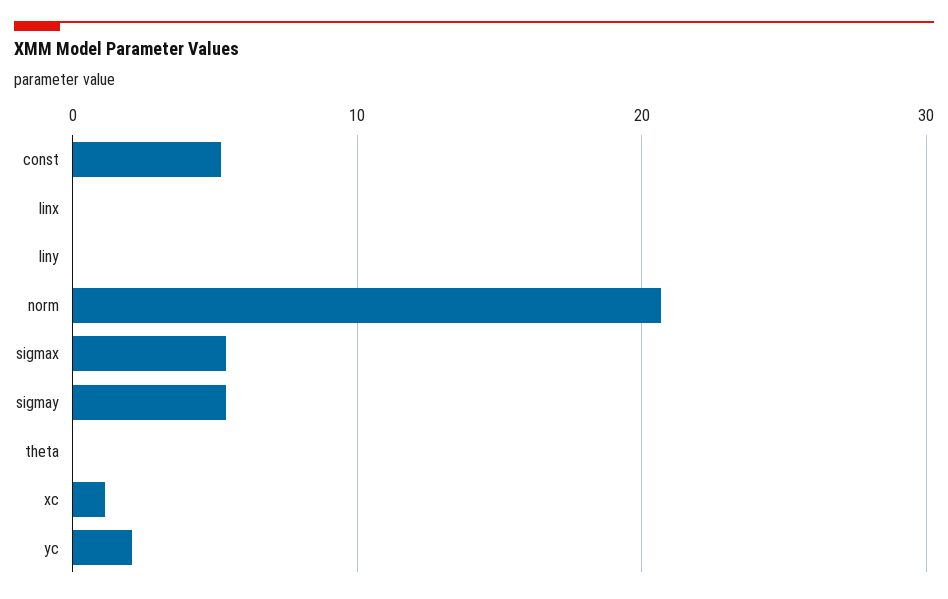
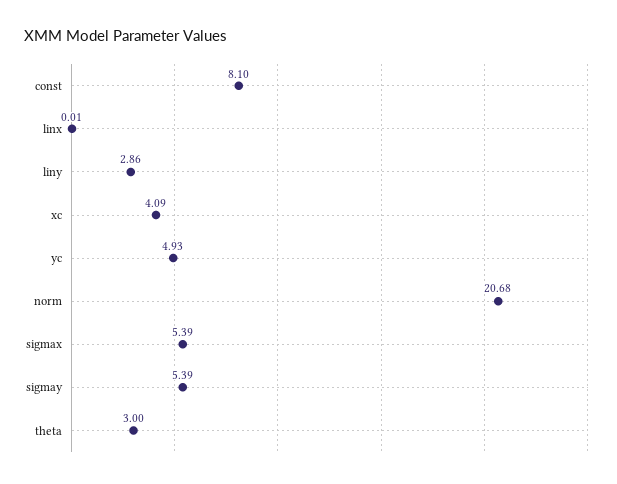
  {
-   "const": 5,
+   "const": 8.1,
    "linx": 0.01,
-   "liny": 0,
+   "liny": 2.86,
    "norm": 20.68,
    "sigmax": 5.39,
    "sigmay": 5.39,
-   "theta": 0,
+   "theta": 3,
-   "xc": 1,
+   "xc": 4.09,
-   "yc": 2
+   "yc": 4.93
  }

